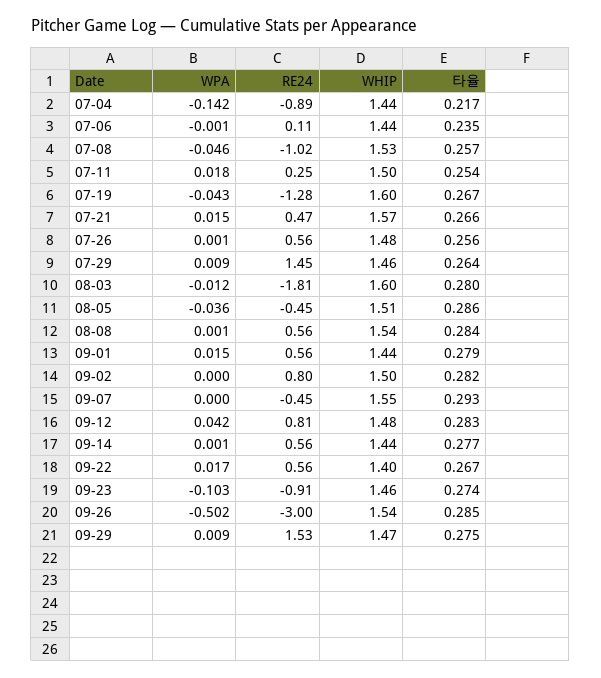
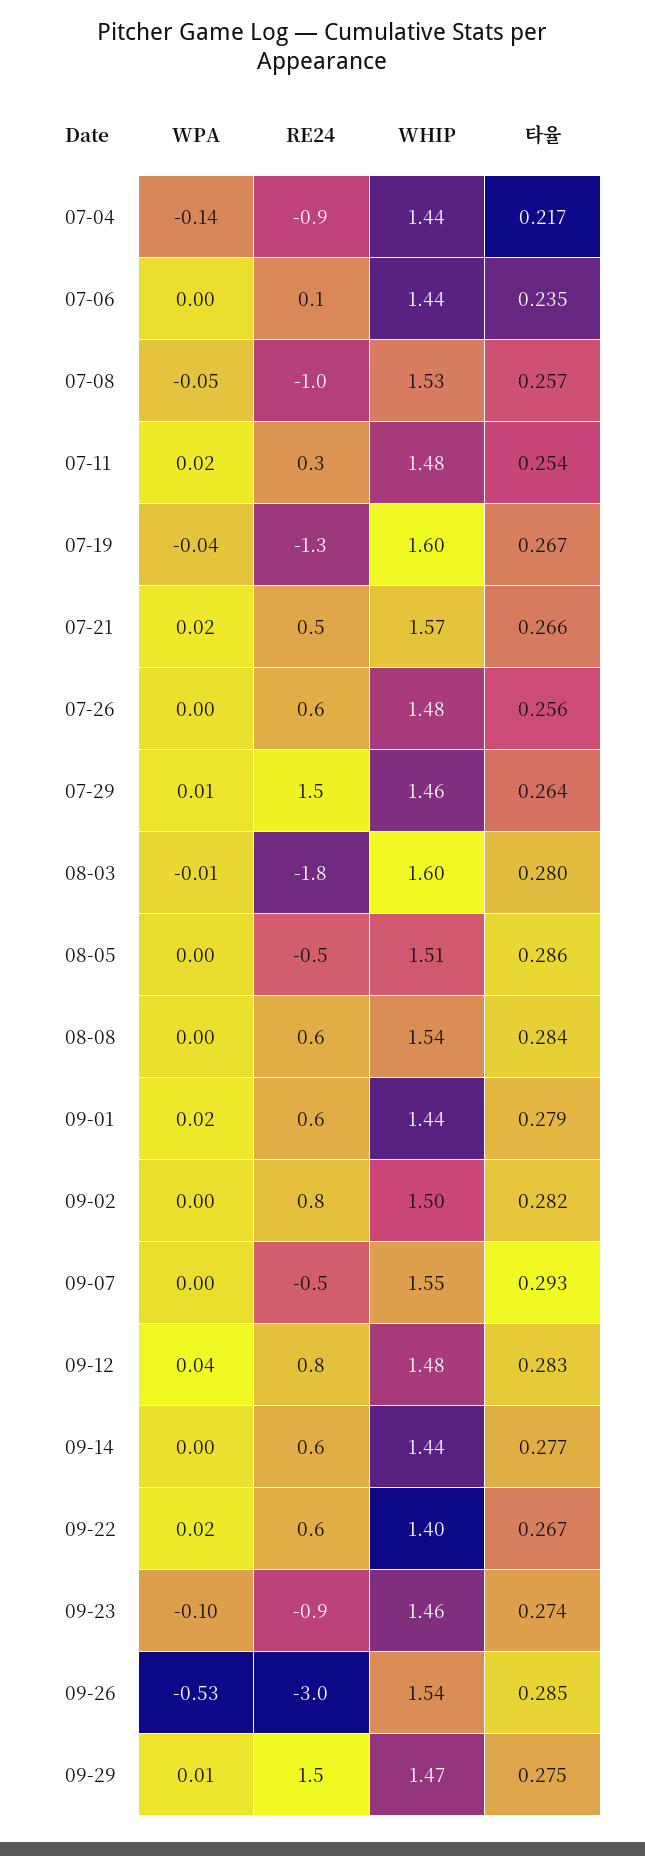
  {
    "WPA": {
      "07-04": -0.142,
      "07-06": -0.001,
      "07-08": -0.046,
      "07-11": 0.018,
      "07-19": -0.043,
      "07-21": 0.015,
      "07-26": 0.001,
      "07-29": 0.009,
      "08-03": -0.012,
-     "08-05": -0.036,
+     "08-05": 0,
      "08-08": 0.001,
      "09-01": 0.015,
      "09-02": 0,
      "09-07": 0,
      "09-12": 0.042,
      "09-14": 0.001,
      "09-22": 0.017,
      "09-23": -0.103,
-     "09-26": -0.502,
+     "09-26": -0.53,
      "09-29": 0.009
    },
    "RE24": {
      "07-04": -0.89,
      "07-06": 0.11,
      "07-08": -1.02,
      "07-11": 0.25,
      "07-19": -1.28,
      "07-21": 0.47,
      "07-26": 0.56,
      "07-29": 1.45,
      "08-03": -1.81,
      "08-05": -0.45,
      "08-08": 0.56,
      "09-01": 0.56,
      "09-02": 0.8,
      "09-07": -0.45,
      "09-12": 0.81,
      "09-14": 0.56,
      "09-22": 0.56,
      "09-23": -0.91,
      "09-26": -3,
      "09-29": 1.53
    },
    "WHIP": {
      "07-04": 1.44,
      "07-06": 1.44,
      "07-08": 1.53,
-     "07-11": 1.5,
+     "07-11": 1.48,
      "07-19": 1.6,
      "07-21": 1.57,
      "07-26": 1.48,
      "07-29": 1.46,
      "08-03": 1.6,
      "08-05": 1.51,
      "08-08": 1.54,
      "09-01": 1.44,
      "09-02": 1.5,
      "09-07": 1.55,
      "09-12": 1.48,
      "09-14": 1.44,
      "09-22": 1.4,
      "09-23": 1.46,
      "09-26": 1.54,
      "09-29": 1.47
    },
    "타율": {
      "07-04": 0.217,
      "07-06": 0.235,
      "07-08": 0.257,
      "07-11": 0.254,
      "07-19": 0.267,
      "07-21": 0.266,
      "07-26": 0.256,
      "07-29": 0.264,
      "08-03": 0.28,
      "08-05": 0.286,
      "08-08": 0.284,
      "09-01": 0.279,
      "09-02": 0.282,
      "09-07": 0.293,
      "09-12": 0.283,
      "09-14": 0.277,
      "09-22": 0.267,
      "09-23": 0.274,
      "09-26": 0.285,
      "09-29": 0.275
    }
  }

